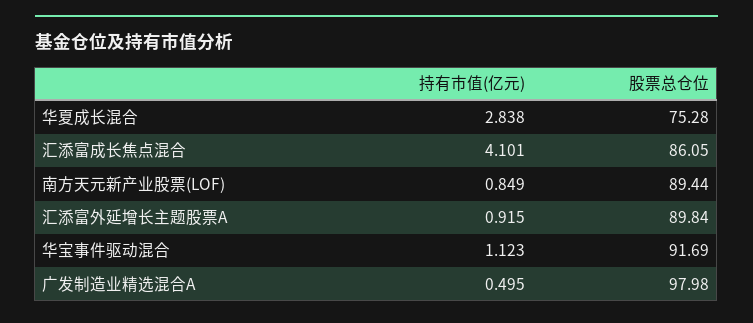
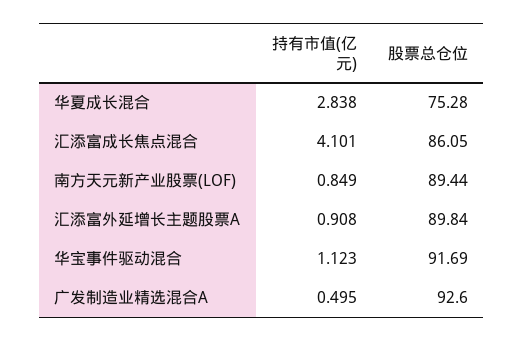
  {
    "持有市值(亿元)": {
      "华夏成长混合": 2.838,
      "汇添富成长焦点混合": 4.101,
      "南方天元新产业股票(LOF)": 0.849,
-     "汇添富外延增长主题股票A": 0.915,
+     "汇添富外延增长主题股票A": 0.908,
      "华宝事件驱动混合": 1.123,
      "广发制造业精选混合A": 0.495
    },
    "股票总仓位": {
      "华夏成长混合": 75.28,
      "汇添富成长焦点混合": 86.05,
      "南方天元新产业股票(LOF)": 89.44,
      "汇添富外延增长主题股票A": 89.84,
      "华宝事件驱动混合": 91.69,
-     "广发制造业精选混合A": 97.98
+     "广发制造业精选混合A": 92.6
    }
  }

